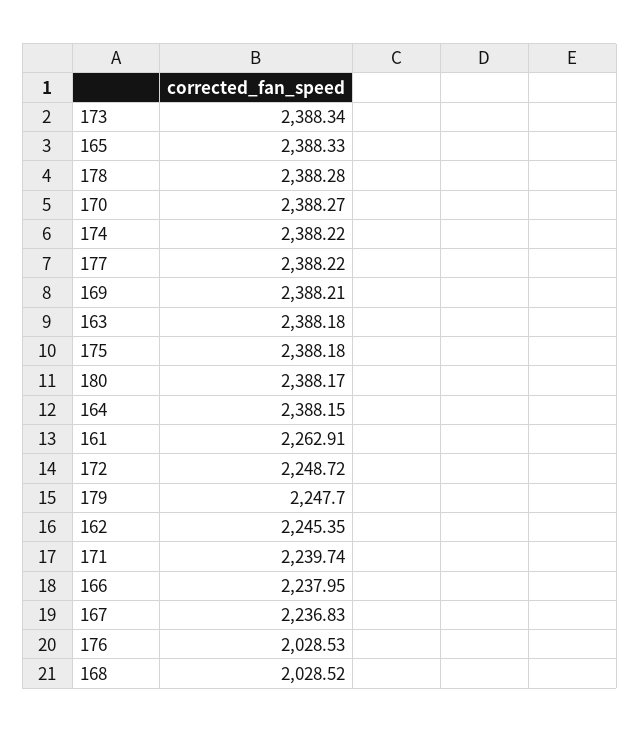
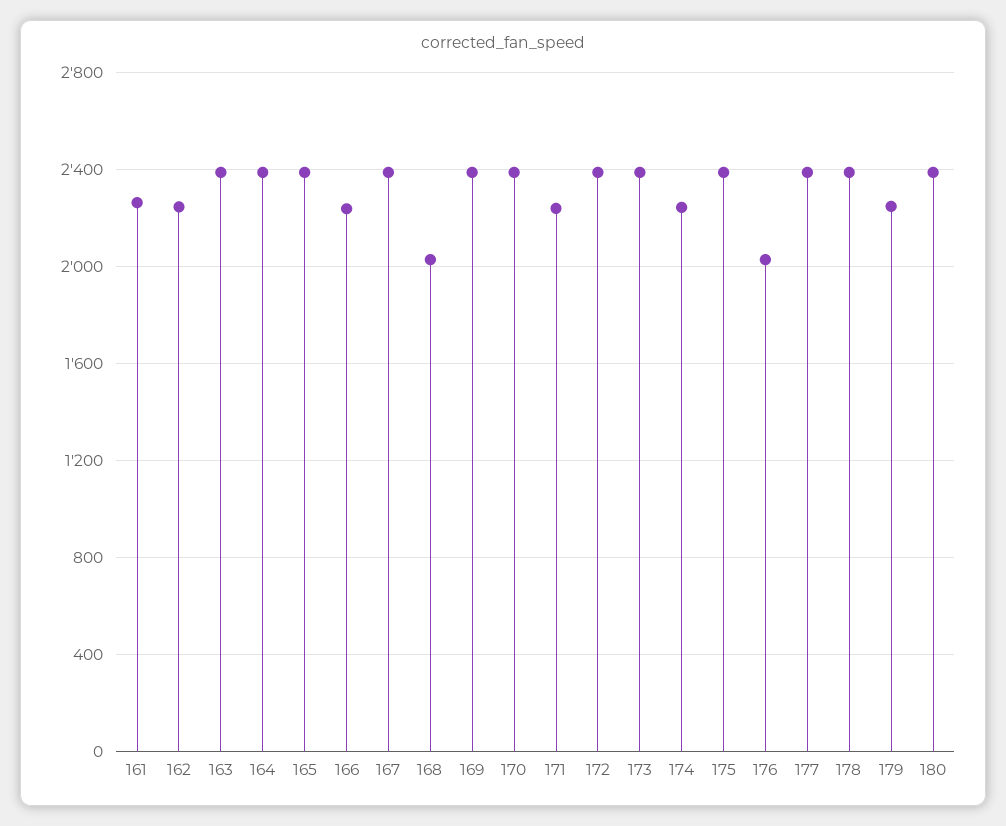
  {
    "173": 2388.34,
    "165": 2388.33,
    "178": 2388.28,
    "170": 2388.27,
-   "174": 2388.22,
+   "174": 2250,
    "177": 2388.22,
    "169": 2388.21,
    "163": 2388.18,
    "175": 2388.18,
    "180": 2388.17,
    "164": 2388.15,
    "161": 2262.91,
-   "172": 2248.72,
+   "172": 2400,
    "179": 2247.7,
    "162": 2245.35,
    "171": 2239.74,
    "166": 2237.95,
-   "167": 2236.83,
+   "167": 2400,
    "176": 2028.53,
    "168": 2028.52
  }

